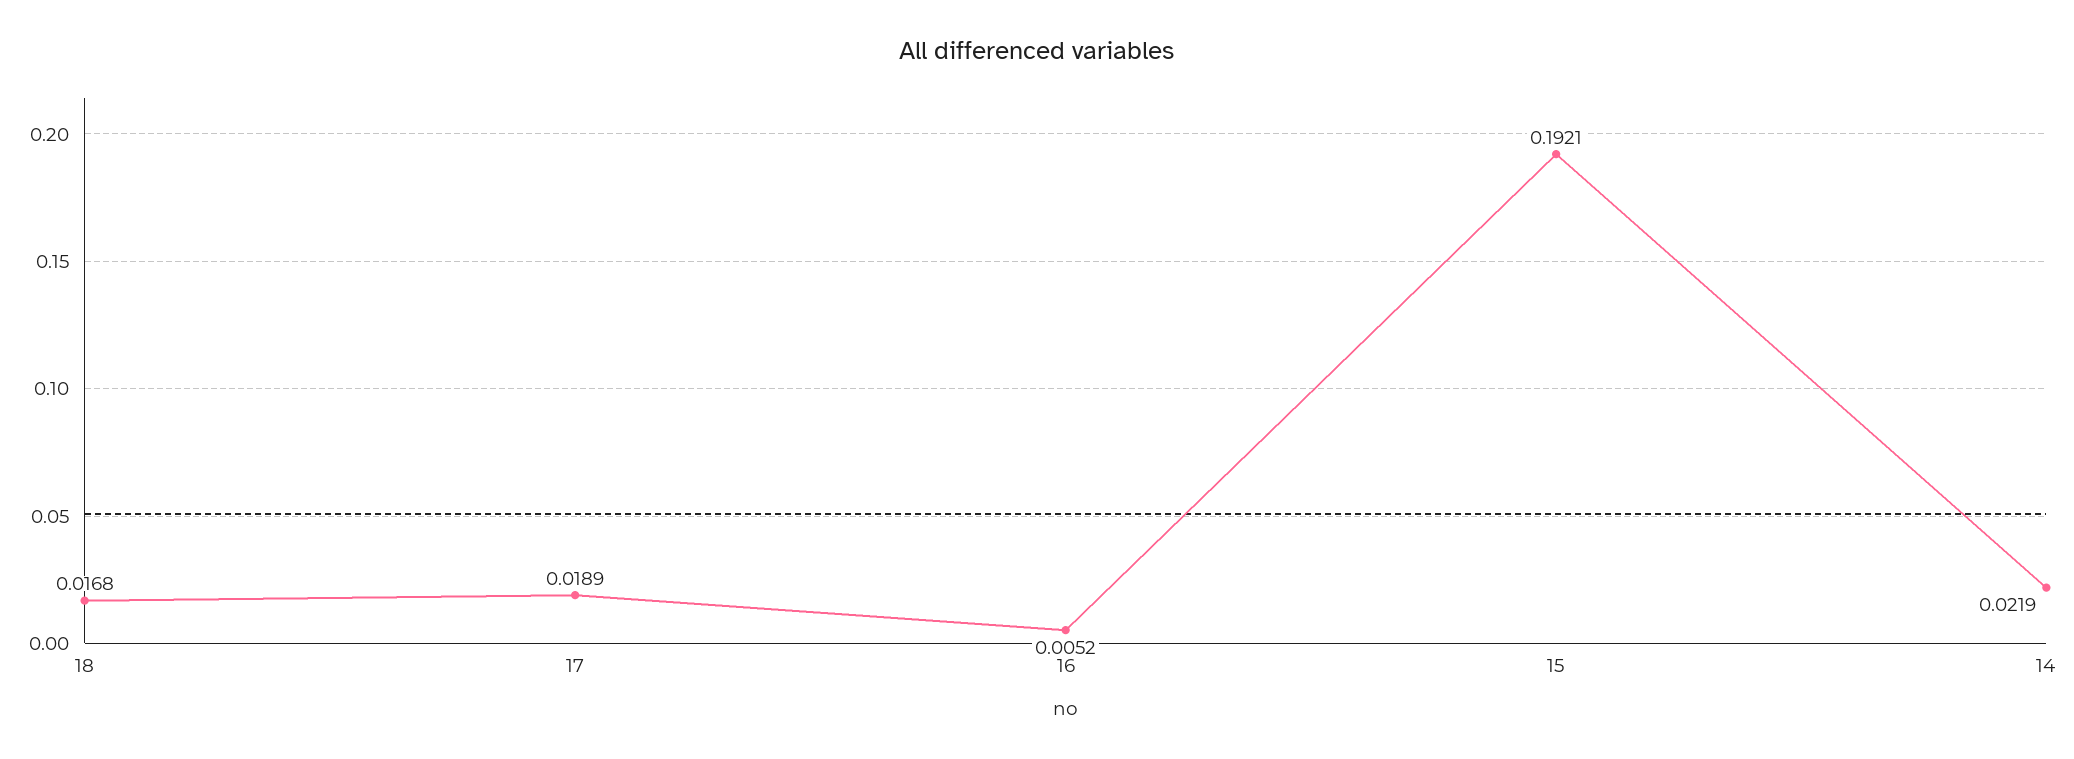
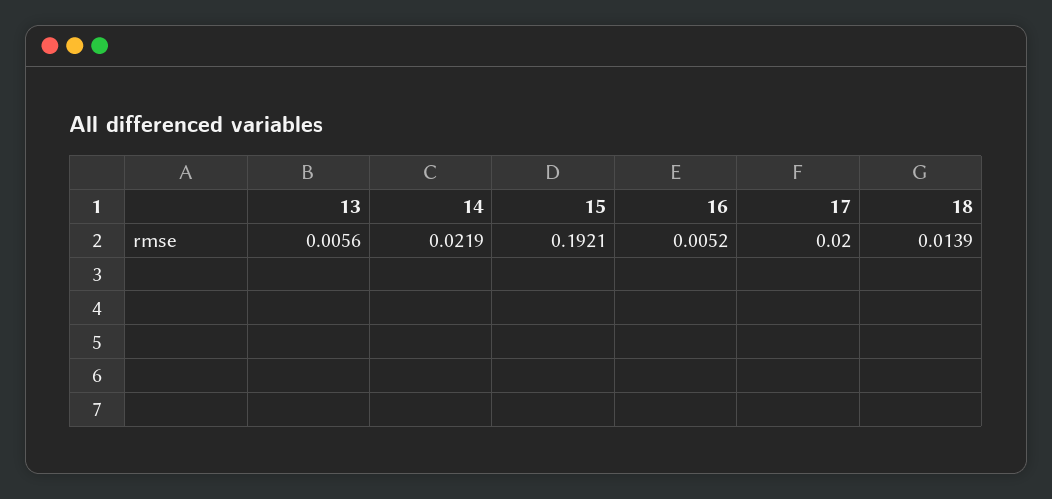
  {
-   "18": 0.0168,
+   "18": 0.0139,
-   "17": 0.0189,
+   "17": 0.02,
    "16": 0.0052,
    "15": 0.1921,
-   "14": 0.0219
+   "14": 0.0219,
+   "13": 0.0056
  }

